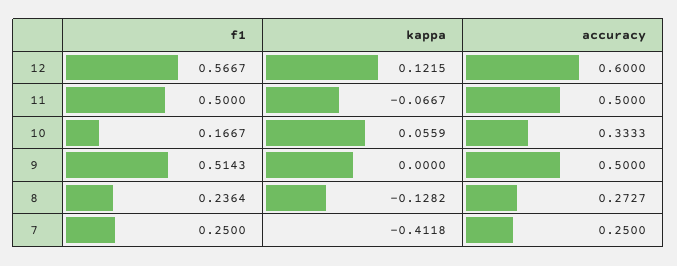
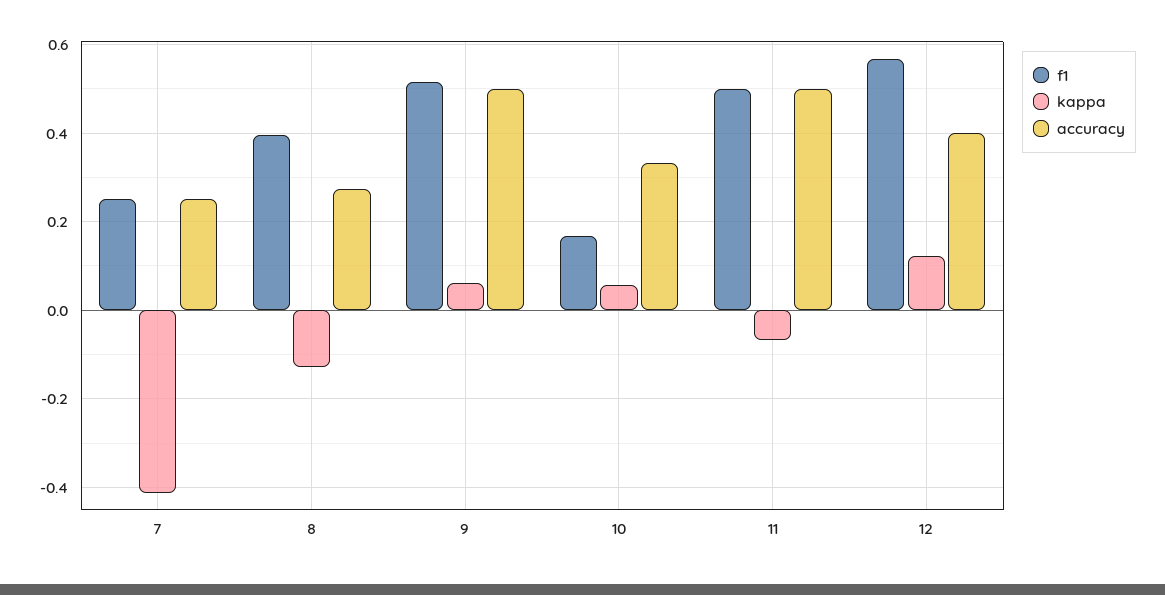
  {
    "f1": {
      "12": 0.5667,
      "11": 0.5,
      "10": 0.1667,
      "9": 0.5143,
-     "8": 0.2364,
+     "8": 0.4,
      "7": 0.25
    },
    "kappa": {
      "12": 0.1215,
      "11": -0.0667,
      "10": 0.0559,
-     "9": 0,
+     "9": 0.06,
      "8": -0.1282,
      "7": -0.4118
    },
    "accuracy": {
-     "12": 0.6,
+     "12": 0.4,
      "11": 0.5,
      "10": 0.3333,
      "9": 0.5,
      "8": 0.2727,
      "7": 0.25
    }
  }

